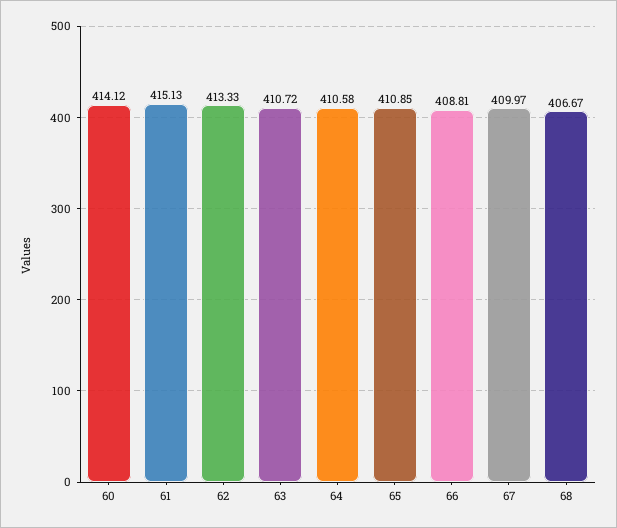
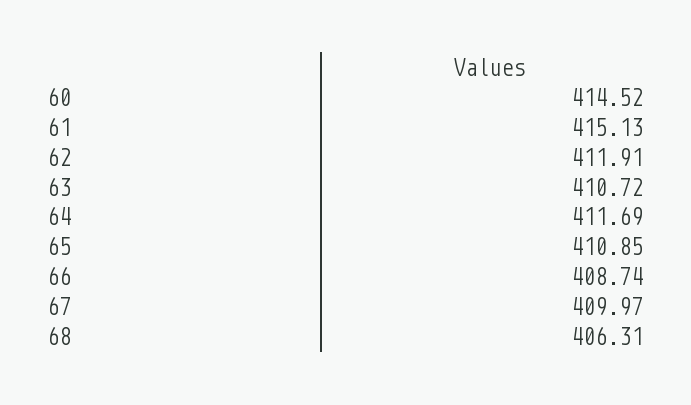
  {
-   "60": 414.12,
+   "60": 414.52,
    "61": 415.13,
-   "62": 413.33,
+   "62": 411.91,
    "63": 410.72,
-   "64": 410.58,
+   "64": 411.69,
    "65": 410.85,
-   "66": 408.81,
+   "66": 408.74,
    "67": 409.97,
-   "68": 406.67
+   "68": 406.31
  }

